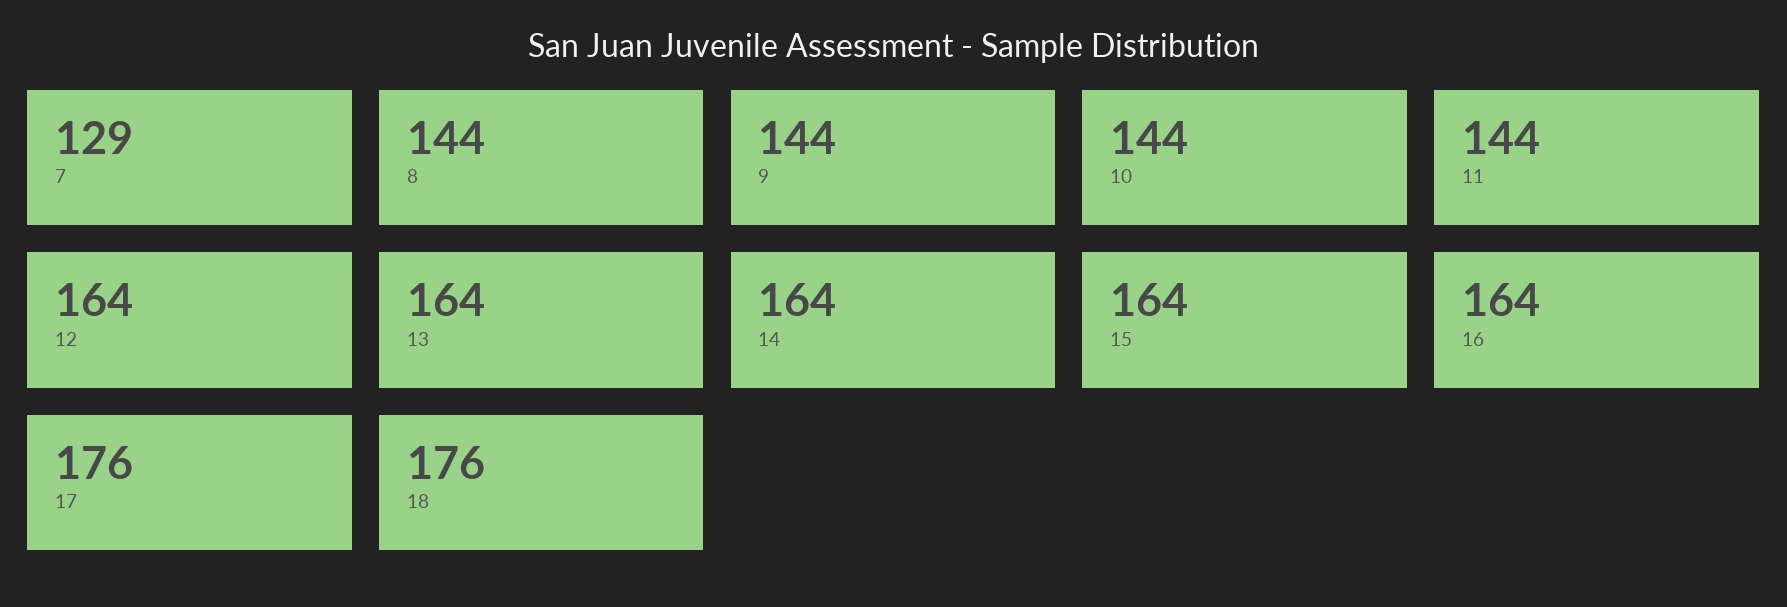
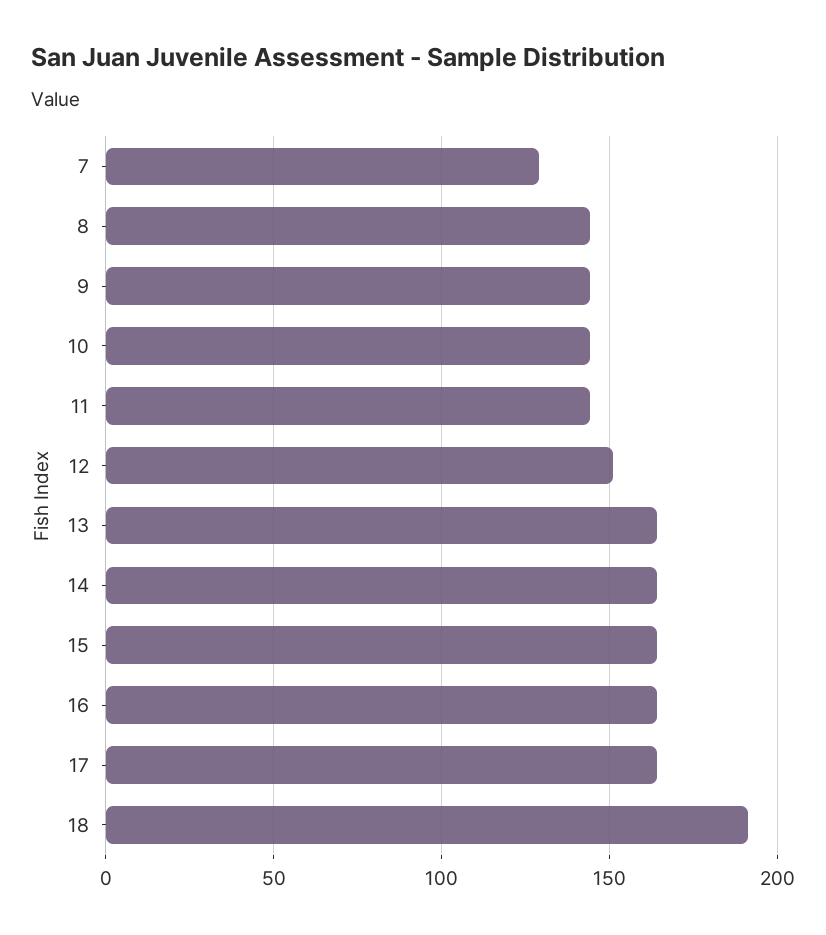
  {
    "7": 129,
    "8": 144,
    "9": 144,
    "10": 144,
    "11": 144,
-   "12": 164,
+   "12": 150,
    "13": 164,
    "14": 164,
    "15": 164,
    "16": 164,
-   "17": 176,
+   "17": 165,
-   "18": 176
+   "18": 190
  }

